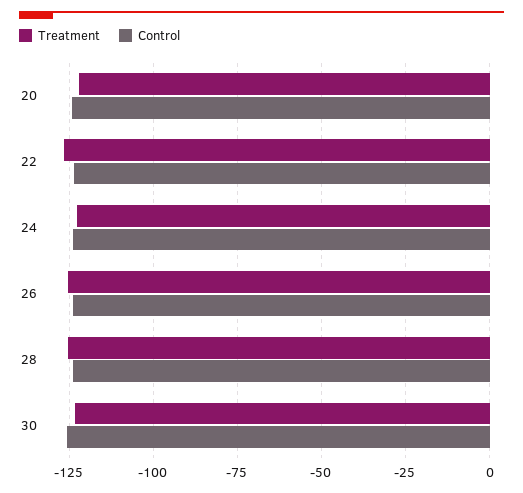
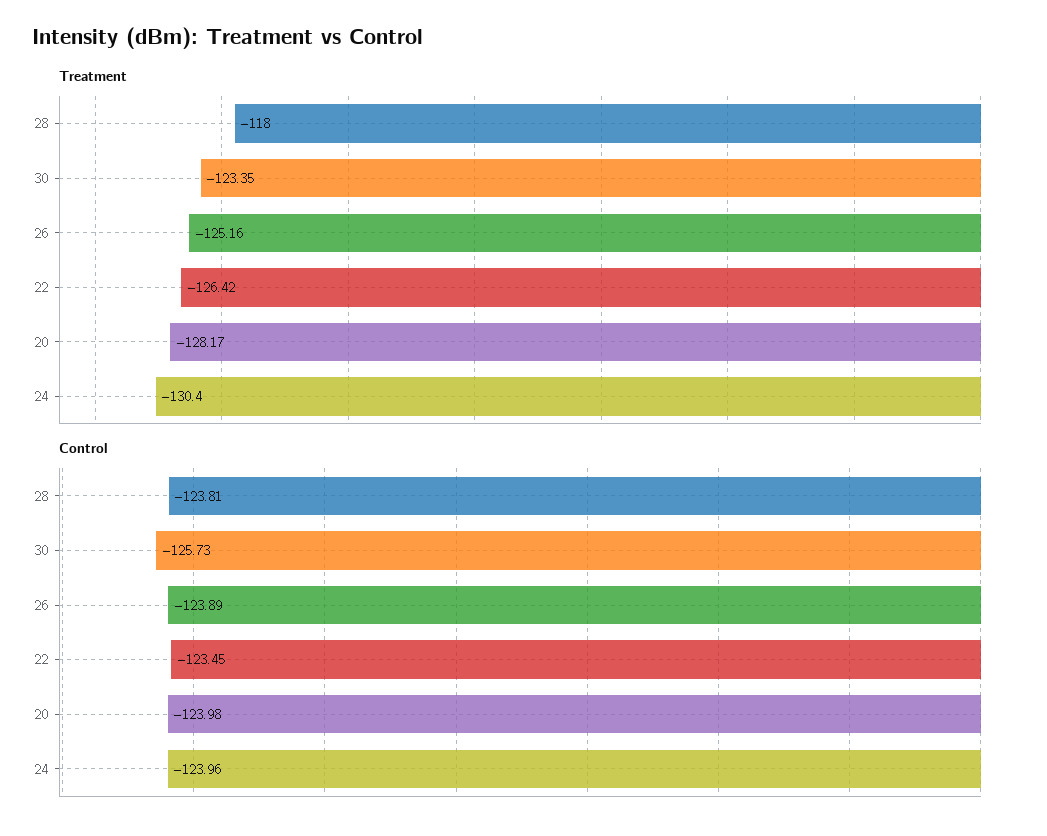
  {
    "Treatment": {
-     "20": -122.5,
+     "20": -128.17,
      "22": -126.42,
-     "24": -122.5,
+     "24": -130.4,
      "26": -125.16,
-     "28": -125,
+     "28": -118,
      "30": -123.35
    },
    "Control": {
      "20": -123.98,
      "22": -123.45,
      "24": -123.96,
      "26": -123.89,
      "28": -123.81,
      "30": -125.73
    }
  }

